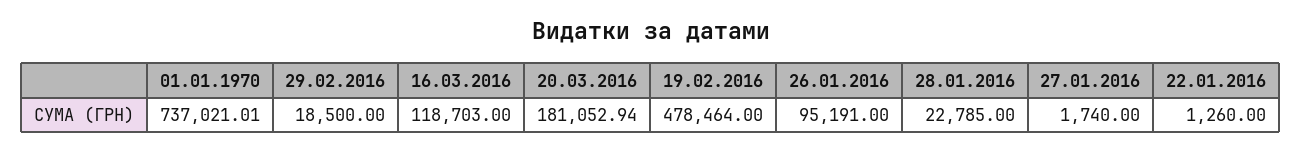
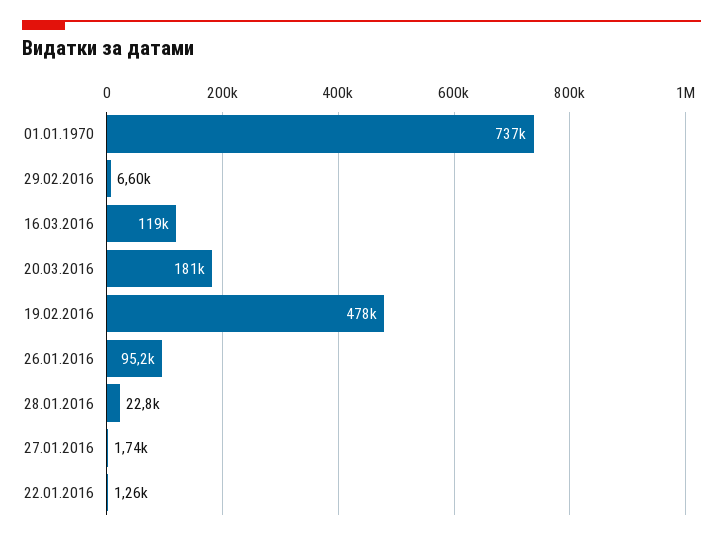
  {
    "01.01.1970": 737021.01,
-   "29.02.2016": 18500,
+   "29.02.2016": 6600,
    "16.03.2016": 118703,
    "20.03.2016": 181052.94,
    "19.02.2016": 478464,
    "26.01.2016": 95191,
    "28.01.2016": 22785,
    "27.01.2016": 1740,
    "22.01.2016": 1260
  }

